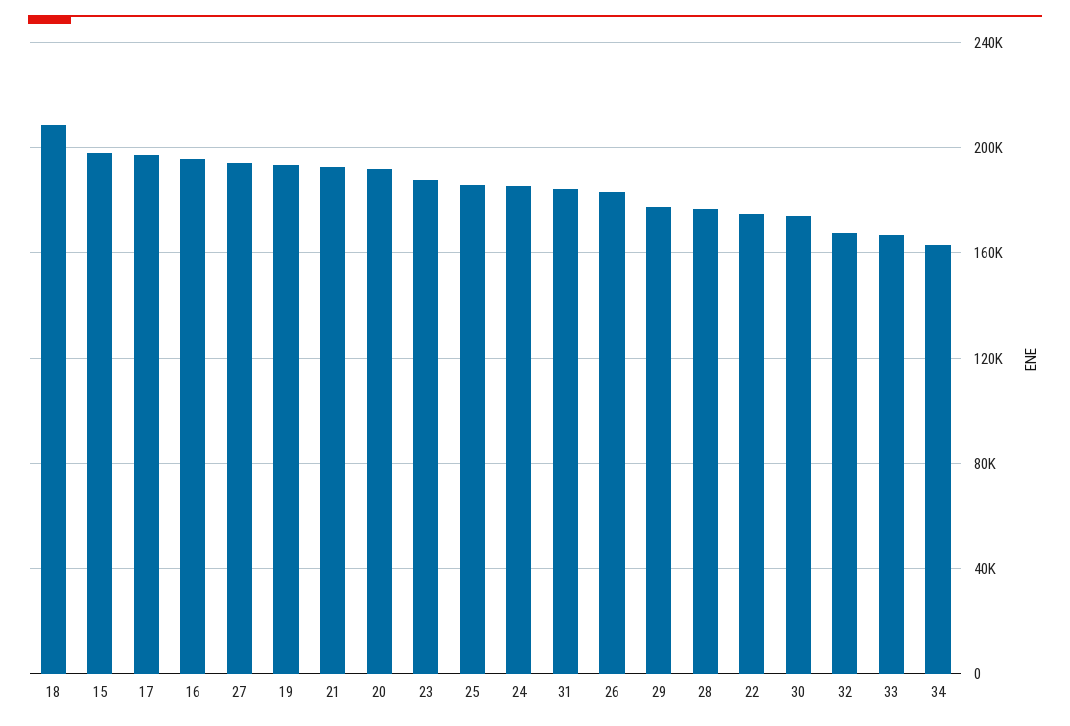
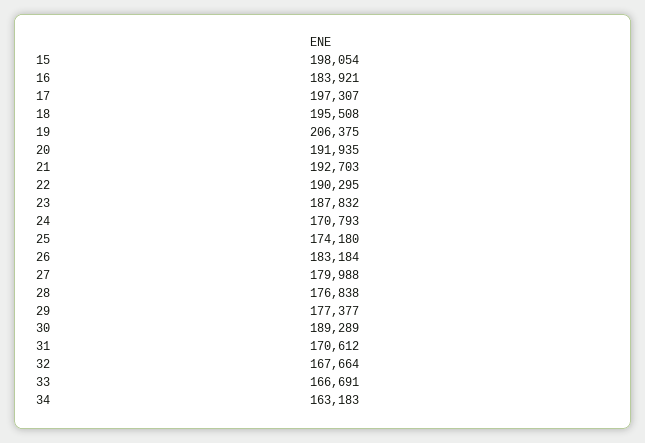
  {
-   "18": 210000,
+   "18": 195508,
    "15": 198054,
    "17": 197307,
-   "16": 195000,
+   "16": 183921,
-   "27": 195000,
+   "27": 179988,
-   "19": 195000,
+   "19": 206375,
    "21": 192703,
    "20": 191935,
    "23": 187832,
-   "25": 185000,
+   "25": 174180,
-   "24": 185000,
+   "24": 170793,
-   "31": 185000,
+   "31": 170612,
    "26": 183184,
    "29": 177377,
    "28": 176838,
-   "22": 175000,
+   "22": 190295,
-   "30": 175000,
+   "30": 189289,
    "32": 167664,
    "33": 166691,
    "34": 163183
  }

